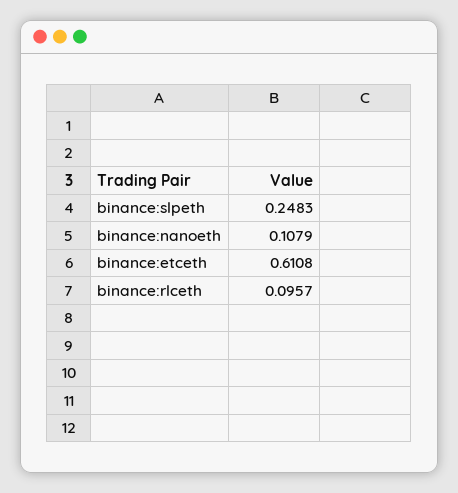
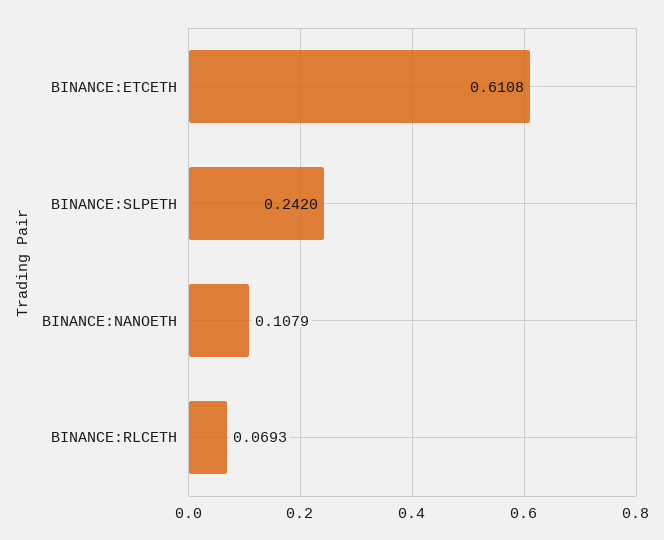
  {
-   "binance:slpeth": 0.2483,
+   "binance:slpeth": 0.242,
    "binance:nanoeth": 0.1079,
    "binance:etceth": 0.6108,
-   "binance:rlceth": 0.0957
+   "binance:rlceth": 0.0693
  }

